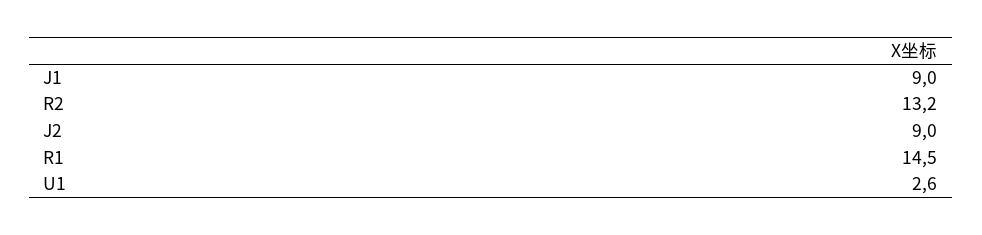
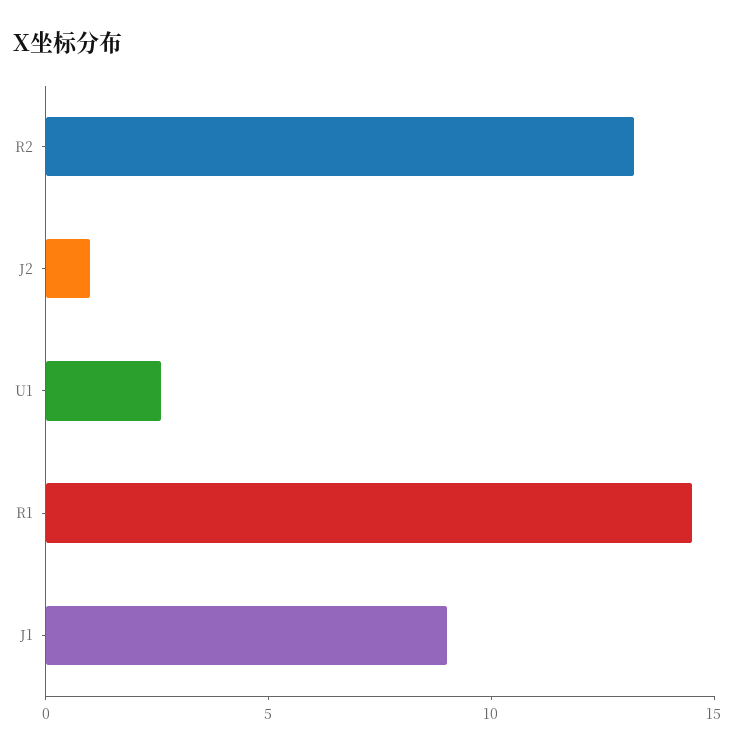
  {
    "J1": 9,
    "R2": 13.2,
-   "J2": 9,
+   "J2": 1,
    "R1": 14.5,
    "U1": 2.6
  }

